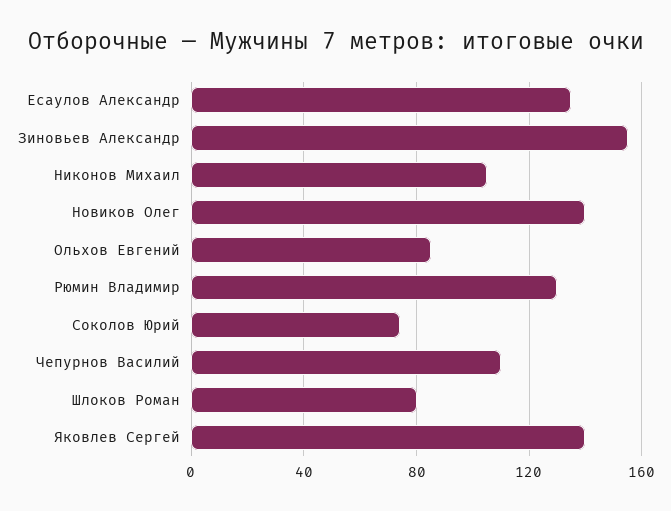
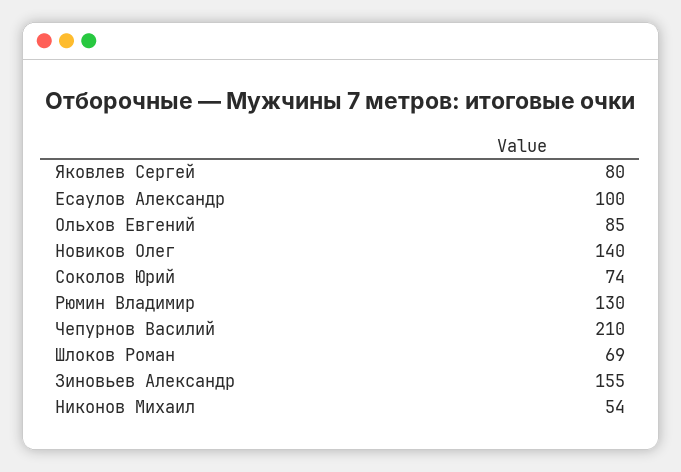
  {
-   "Есаулов Александр": 135,
+   "Есаулов Александр": 100,
    "Зиновьев Александр": 155,
-   "Никонов Михаил": 105,
+   "Никонов Михаил": 54,
    "Новиков Олег": 140,
    "Ольхов Евгений": 85,
    "Рюмин Владимир": 130,
    "Соколов Юрий": 74,
-   "Чепурнов Василий": 110,
+   "Чепурнов Василий": 210,
-   "Шлоков Роман": 80,
+   "Шлоков Роман": 69,
-   "Яковлев Сергей": 140
+   "Яковлев Сергей": 80
  }

